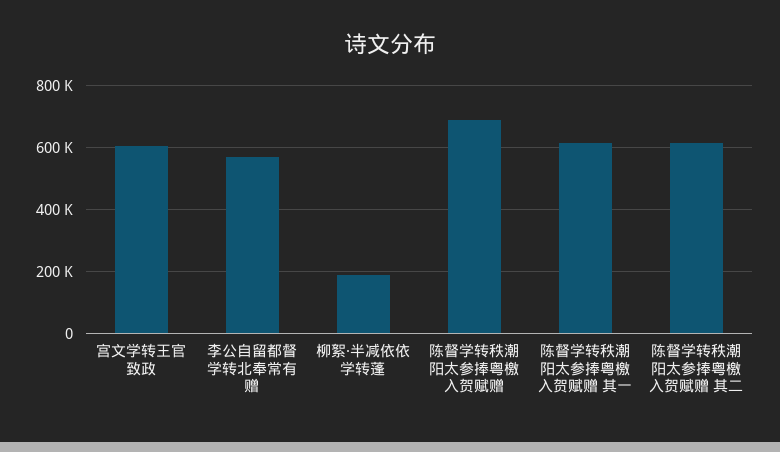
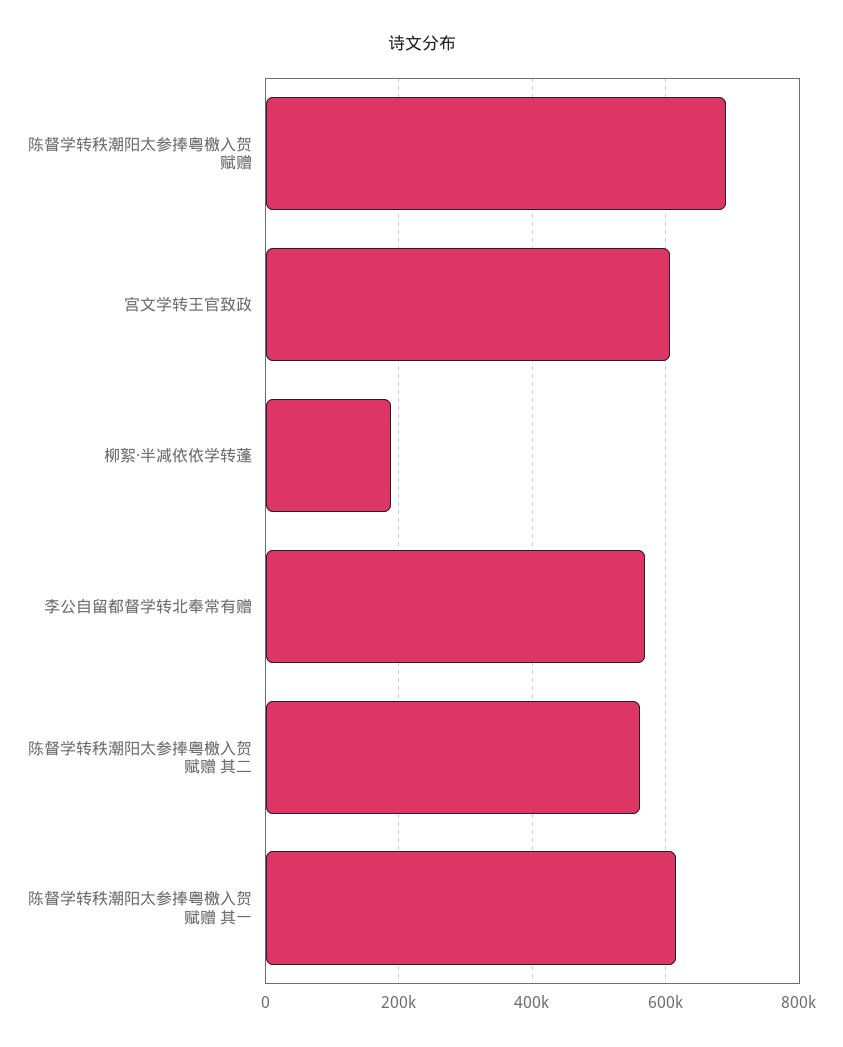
  {
    "宫文学转王官致政": 600000,
    "李公自留都督学转北奉常有赠": 560000,
    "柳絮·半减依依学转蓬": 180000,
    "陈督学转秩潮阳太参捧粤檄入贺赋赠": 700000,
    "陈督学转秩潮阳太参捧粤檄入贺赋赠 其一": 620000,
-   "陈督学转秩潮阳太参捧粤檄入贺赋赠 其二": 620000
+   "陈督学转秩潮阳太参捧粤檄入贺赋赠 其二": 560000
  }

